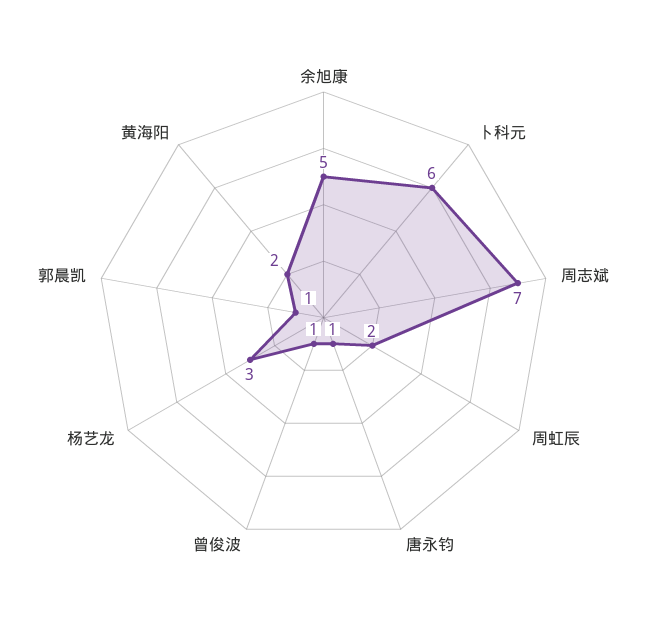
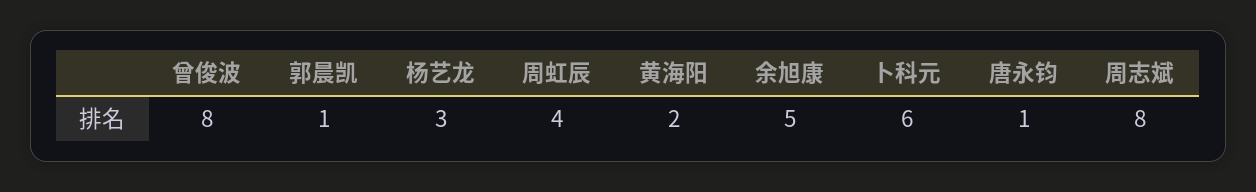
  {
    "余旭康": 5,
    "卜科元": 6,
-   "周志斌": 7,
+   "周志斌": 8,
-   "周虹辰": 2,
+   "周虹辰": 4,
    "唐永钧": 1,
-   "曾俊波": 1,
+   "曾俊波": 8,
    "杨艺龙": 3,
    "郭晨凯": 1,
    "黄海阳": 2
  }

